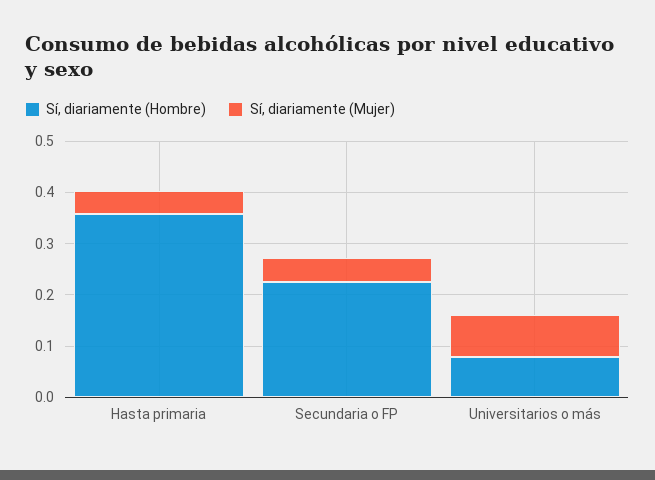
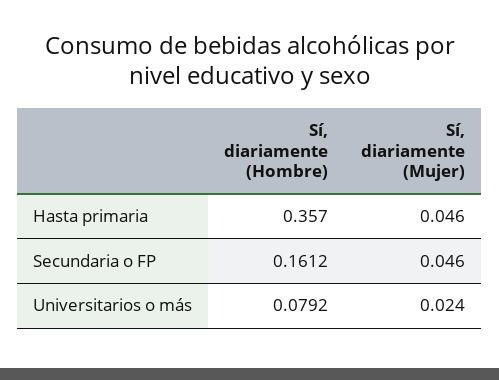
  {
    "Sí, diariamente (Hombre)": {
      "Hasta primaria": 0.357,
-     "Secundaria o FP": 0.22,
+     "Secundaria o FP": 0.1612,
      "Universitarios o más": 0.0792
    },
    "Sí, diariamente (Mujer)": {
      "Hasta primaria": 0.046,
      "Secundaria o FP": 0.046,
-     "Universitarios o más": 0.08
+     "Universitarios o más": 0.024
    }
  }

